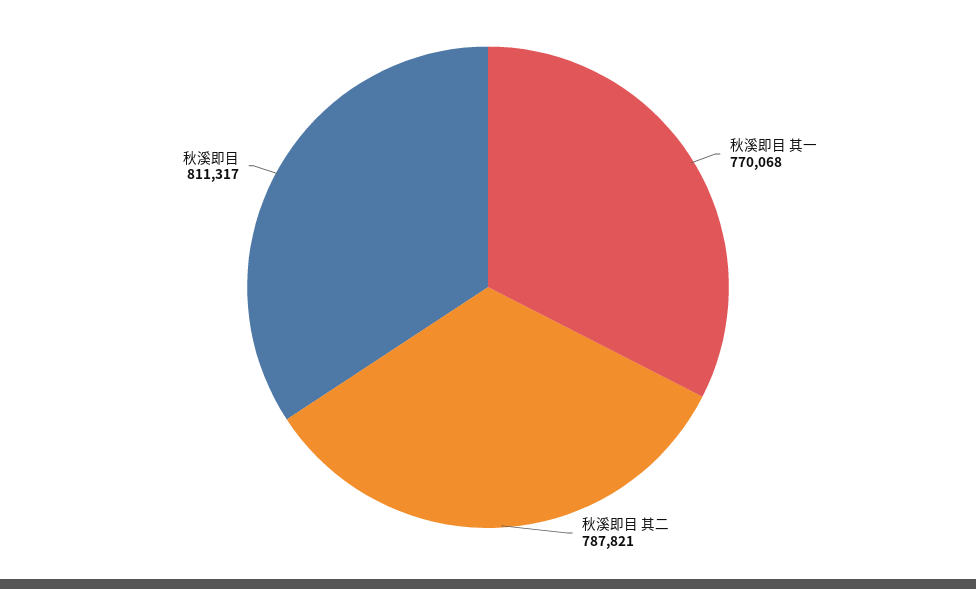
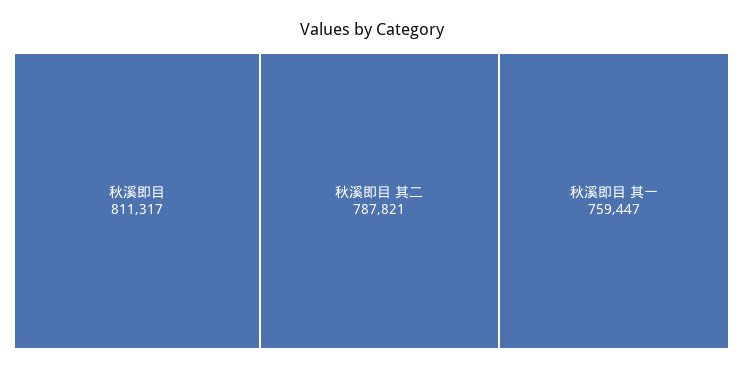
  {
-   "秋溪即目 其一": 770068,
+   "秋溪即目 其一": 759447,
    "秋溪即目 其二": 787821,
    "秋溪即目": 811317
  }

